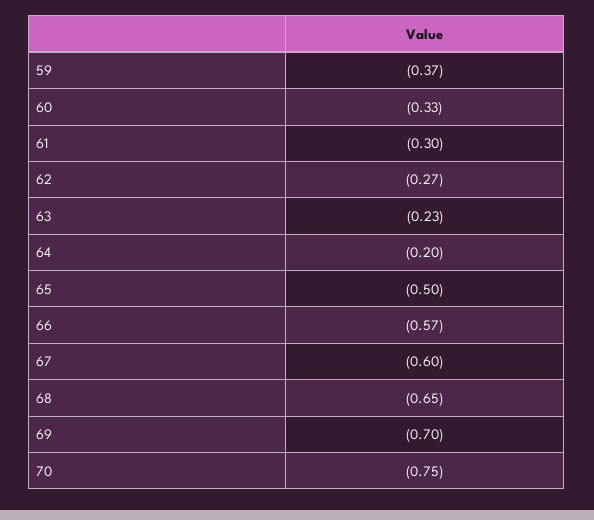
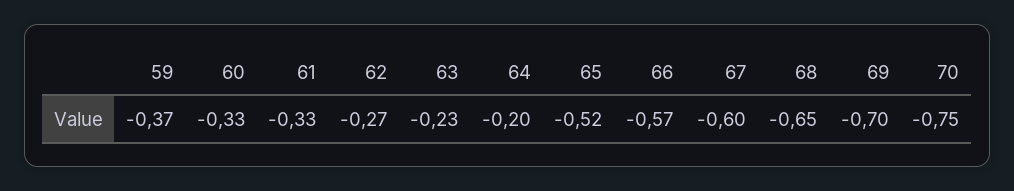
  {
    "59": -0.37,
    "60": -0.33,
-   "61": -0.3,
+   "61": -0.33,
    "62": -0.27,
    "63": -0.23,
    "64": -0.2,
-   "65": -0.5,
+   "65": -0.52,
    "66": -0.57,
    "67": -0.6,
    "68": -0.65,
    "69": -0.7,
    "70": -0.75
  }

